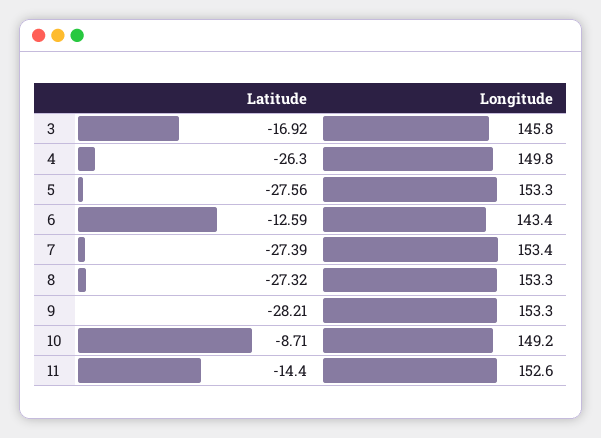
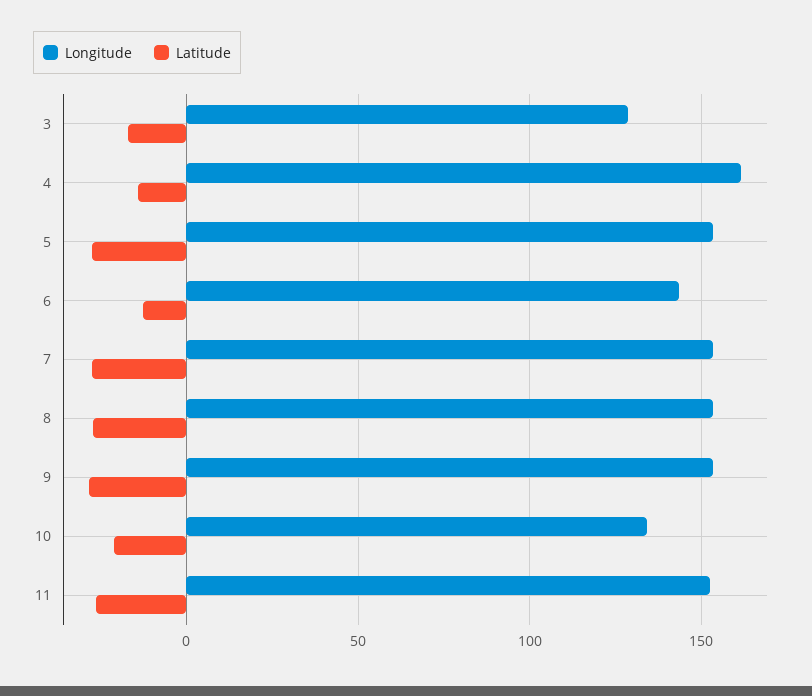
  {
    "Latitude": {
      "3": -16.92,
-     "4": -26.3,
+     "4": -15,
      "5": -27.56,
      "6": -12.59,
      "7": -27.39,
      "8": -27.32,
      "9": -28.21,
-     "10": -8.71,
+     "10": -20,
-     "11": -14.4
+     "11": -25
    },
    "Longitude": {
-     "3": 145.8,
+     "3": 130,
-     "4": 149.8,
+     "4": 160,
      "5": 153.3,
      "6": 143.4,
      "7": 153.4,
      "8": 153.3,
      "9": 153.3,
-     "10": 149.2,
+     "10": 135,
      "11": 152.6
    }
  }

